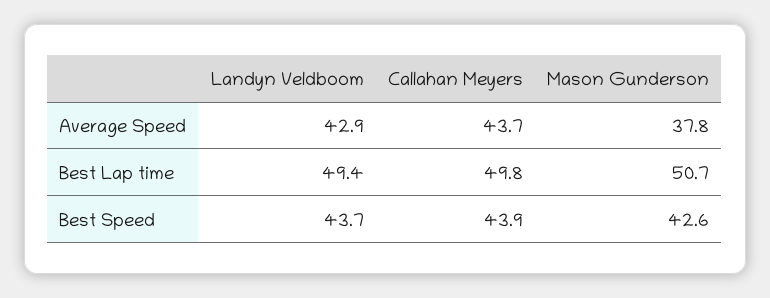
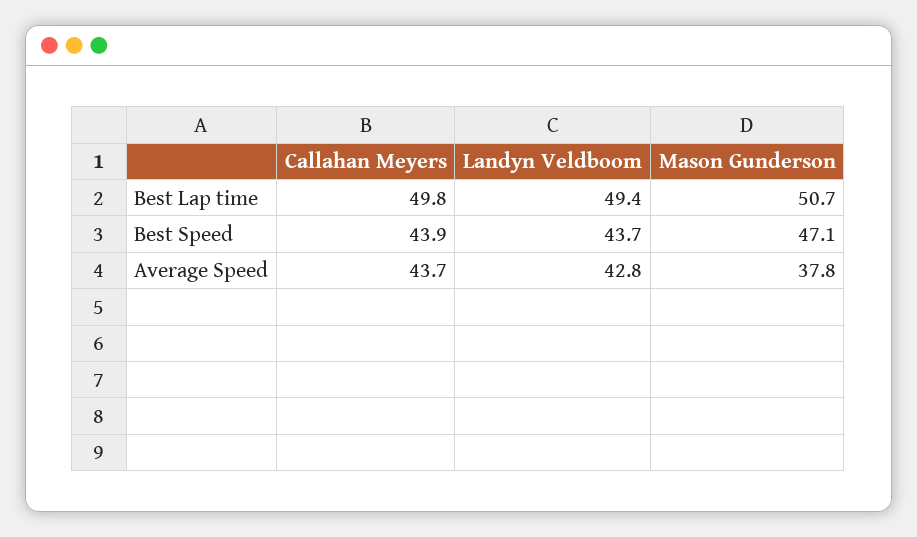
  {
    "Landyn Veldboom": {
-     "Average Speed": 42.9,
+     "Average Speed": 42.8,
      "Best Lap time": 49.4,
      "Best Speed": 43.7
    },
    "Callahan Meyers": {
      "Average Speed": 43.7,
      "Best Lap time": 49.8,
      "Best Speed": 43.9
    },
    "Mason Gunderson": {
      "Average Speed": 37.8,
      "Best Lap time": 50.7,
-     "Best Speed": 42.6
+     "Best Speed": 47.1
    }
  }

